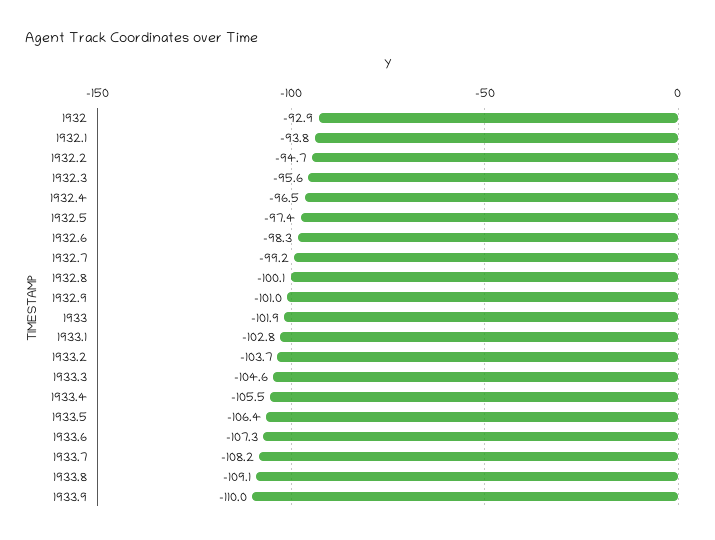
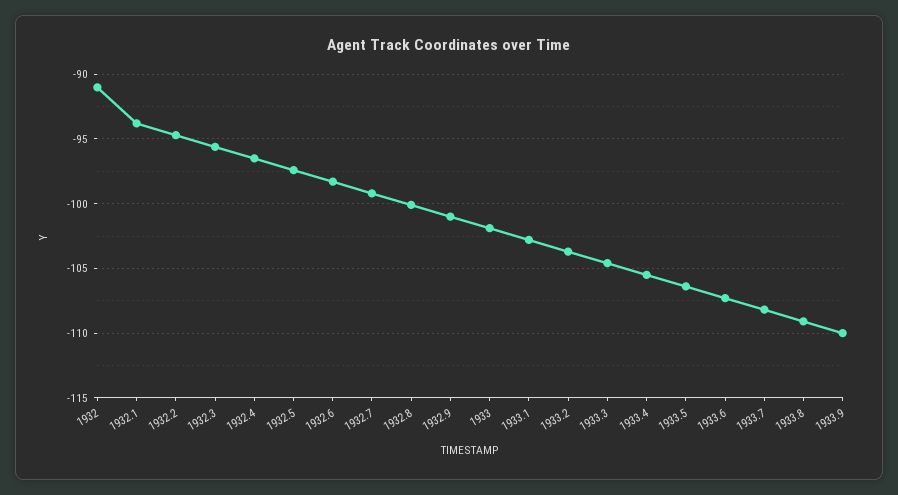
  {
-   "1932": -92.9,
+   "1932": -91,
    "1932.1": -93.8,
    "1932.2": -94.7,
    "1932.3": -95.6,
    "1932.4": -96.5,
    "1932.5": -97.4,
    "1932.6": -98.3,
    "1932.7": -99.2,
    "1932.8": -100.1,
    "1932.9": -101,
    "1933": -101.9,
    "1933.1": -102.8,
    "1933.2": -103.7,
    "1933.3": -104.6,
    "1933.4": -105.5,
    "1933.5": -106.4,
    "1933.6": -107.3,
    "1933.7": -108.2,
    "1933.8": -109.1,
    "1933.9": -110
  }

